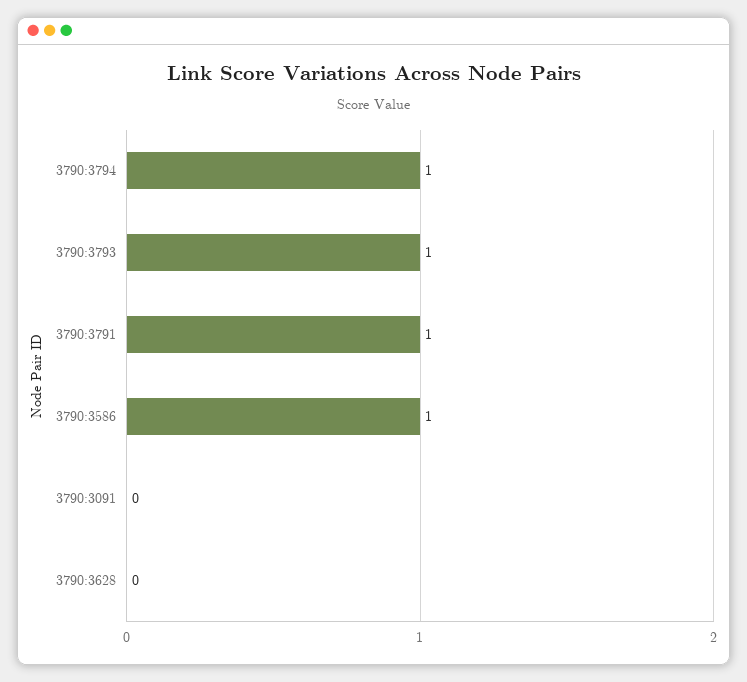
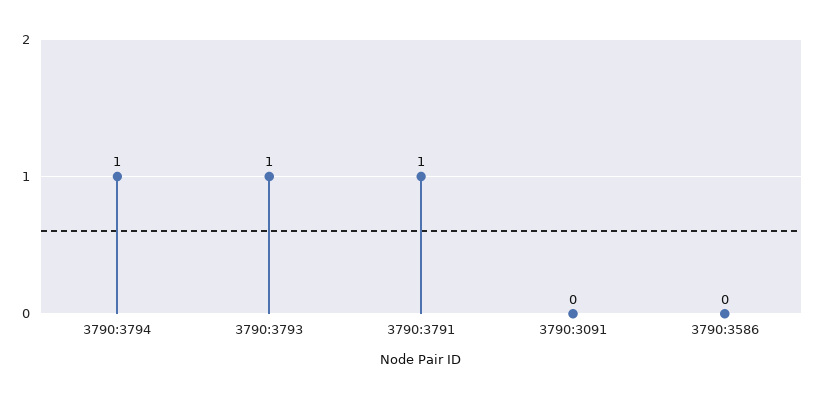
  {
    "3790:3794": 1,
    "3790:3793": 1,
    "3790:3791": 1,
-   "3790:3586": 1,
+   "3790:3586": 0,
-   "3790:3091": 0,
+   "3790:3091": 0
-   "3790:3628": 0
  }

